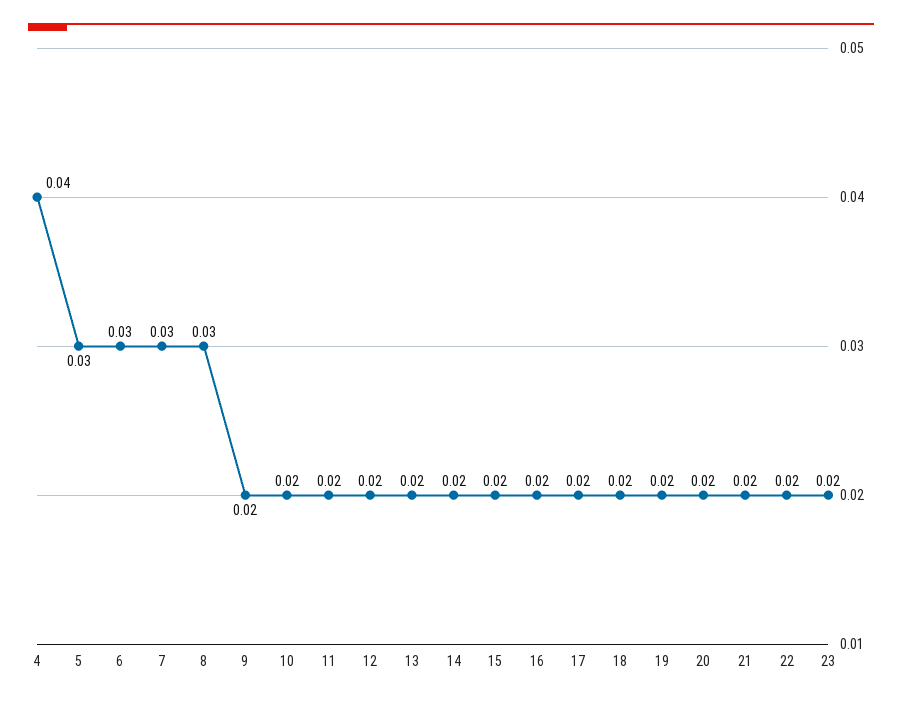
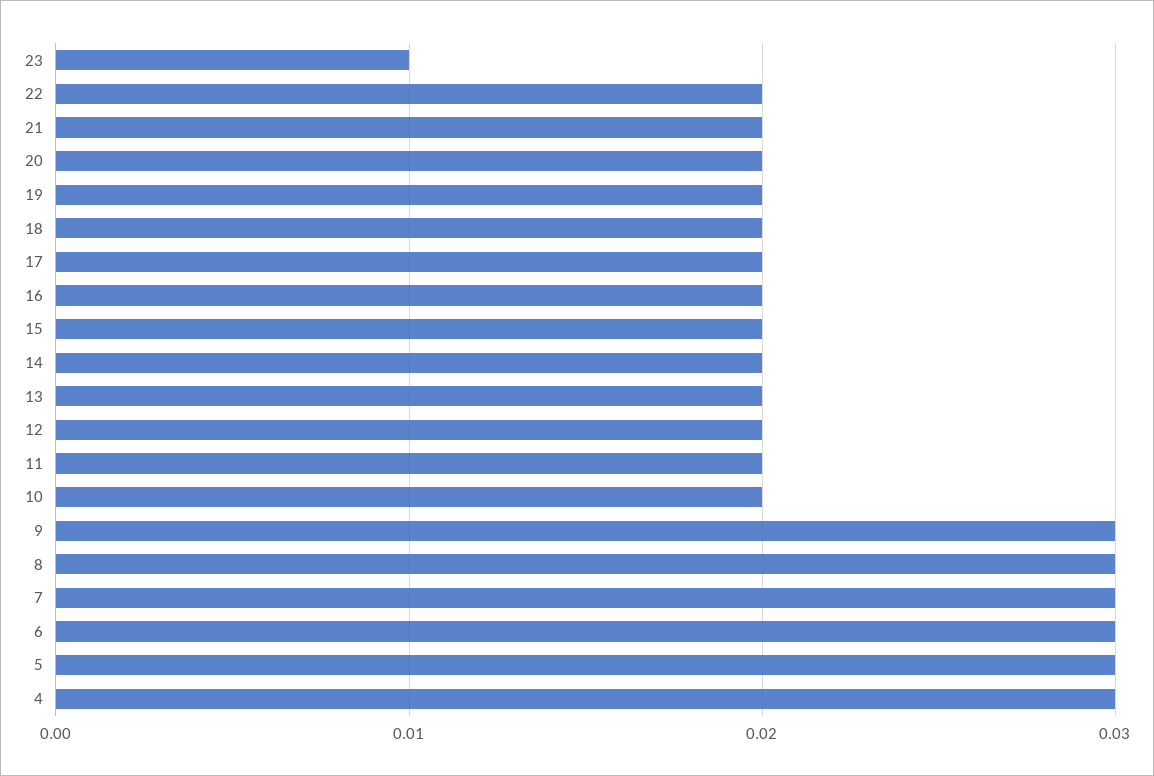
  {
-   "4": 0.04,
+   "4": 0.03,
    "5": 0.03,
    "6": 0.03,
    "7": 0.03,
    "8": 0.03,
-   "9": 0.02,
+   "9": 0.03,
    "10": 0.02,
    "11": 0.02,
    "12": 0.02,
    "13": 0.02,
    "14": 0.02,
    "15": 0.02,
    "16": 0.02,
    "17": 0.02,
    "18": 0.02,
    "19": 0.02,
    "20": 0.02,
    "21": 0.02,
    "22": 0.02,
-   "23": 0.02
+   "23": 0.01
  }

